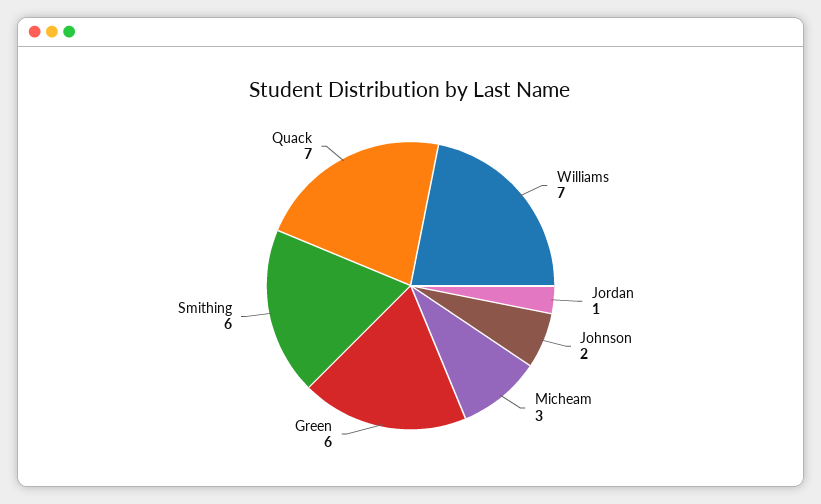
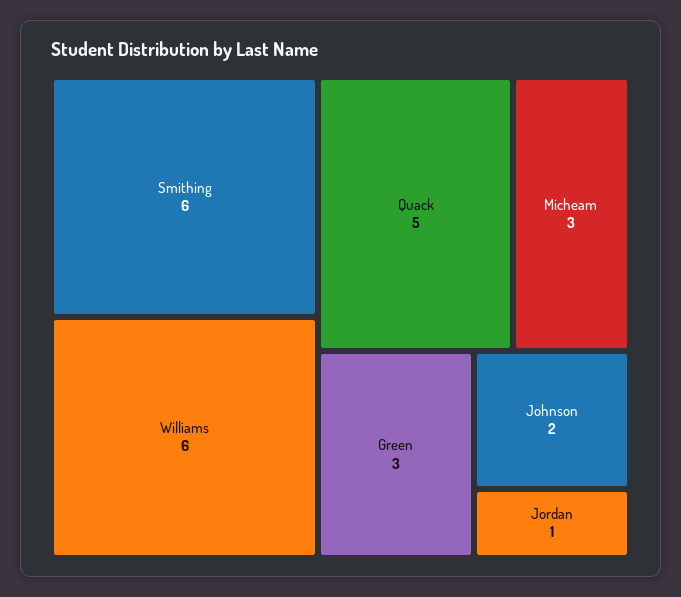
  {
-   "Williams": 7,
+   "Williams": 6,
    "Jordan": 1,
    "Johnson": 2,
    "Micheam": 3,
-   "Green": 6,
+   "Green": 3,
    "Smithing": 6,
-   "Quack": 7
+   "Quack": 5
  }

